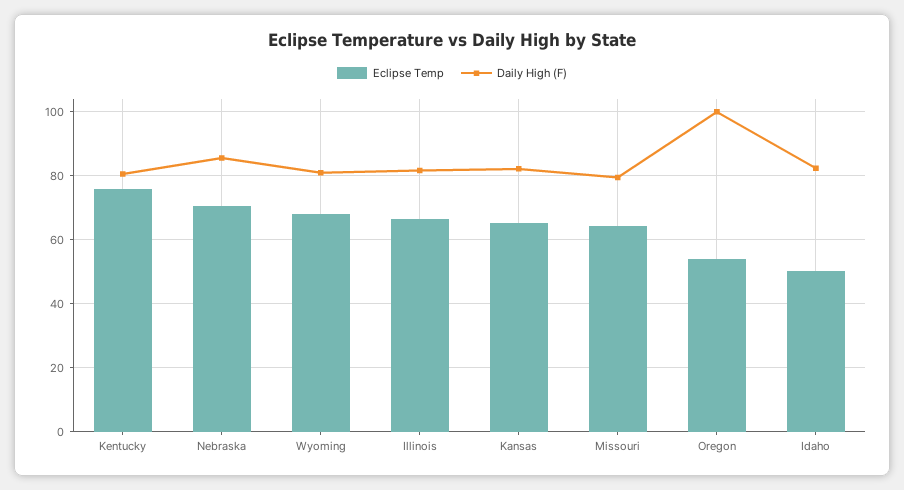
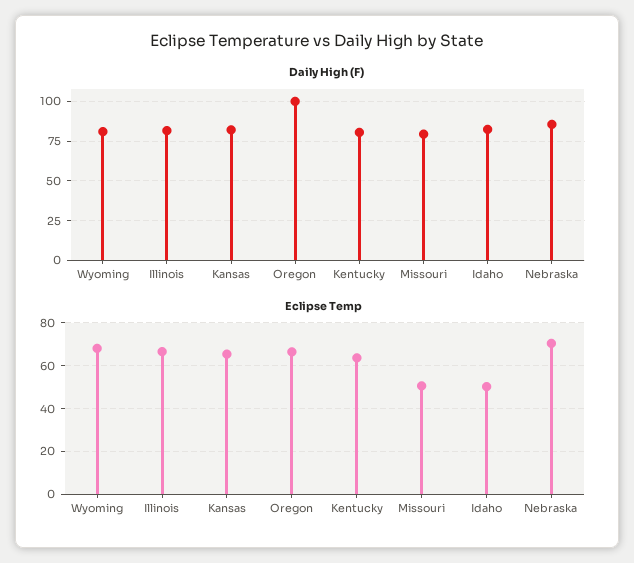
  {
    "Eclipse Temp": {
-     "Kentucky": 76,
+     "Kentucky": 65,
      "Nebraska": 70,
      "Wyoming": 68,
      "Illinois": 66,
      "Kansas": 66,
-     "Missouri": 64,
+     "Missouri": 50,
-     "Oregon": 54,
+     "Oregon": 65,
      "Idaho": 50
    },
    "Daily High (F)": {
      "Kentucky": 80,
      "Nebraska": 86,
      "Wyoming": 80,
      "Illinois": 82,
      "Kansas": 82,
      "Missouri": 80,
      "Oregon": 100,
      "Idaho": 82
    }
  }

